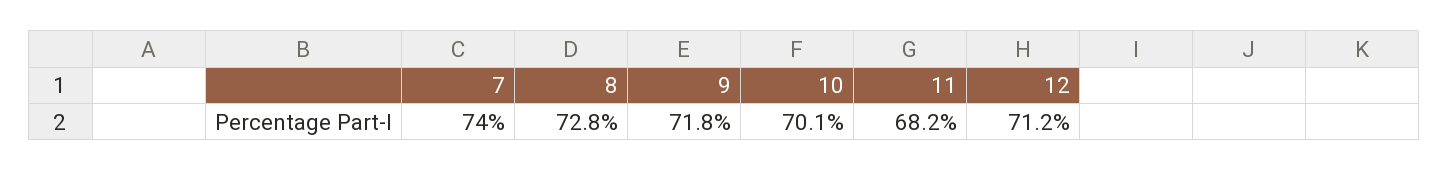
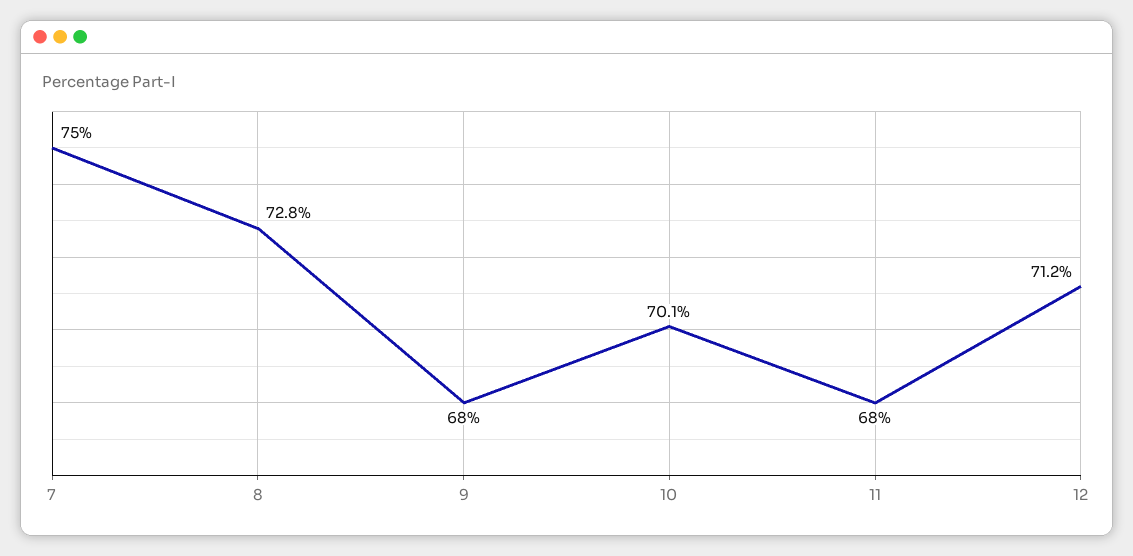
  {
-   "7": 74,
+   "7": 75,
    "8": 72.8,
-   "9": 71.8,
+   "9": 68,
    "10": 70.1,
-   "11": 68.2,
+   "11": 68,
    "12": 71.2
  }

